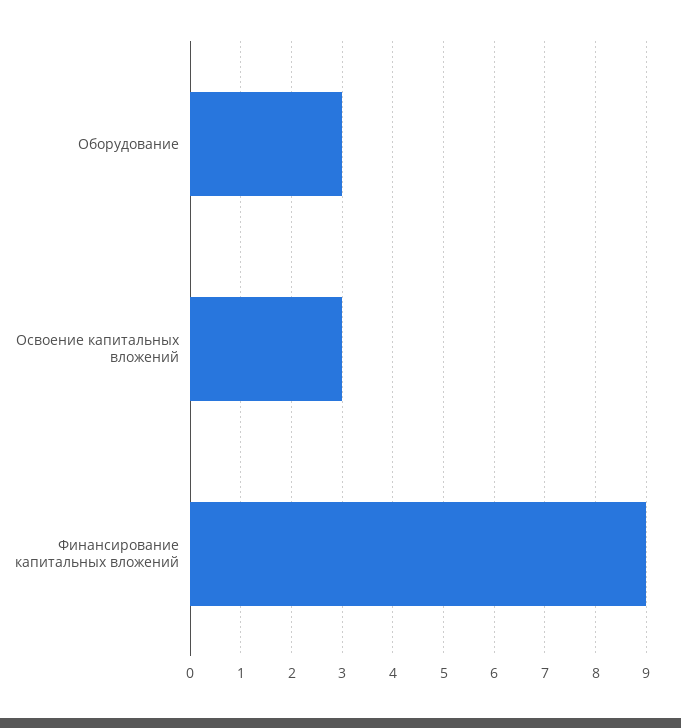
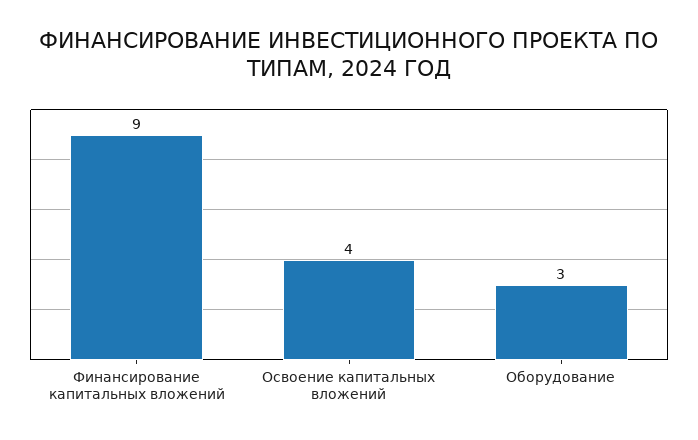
  {
    "Оборудование": 3,
-   "Освоение капитальных вложений": 3,
+   "Освоение капитальных вложений": 4,
    "Финансирование капитальных вложений": 9
  }

